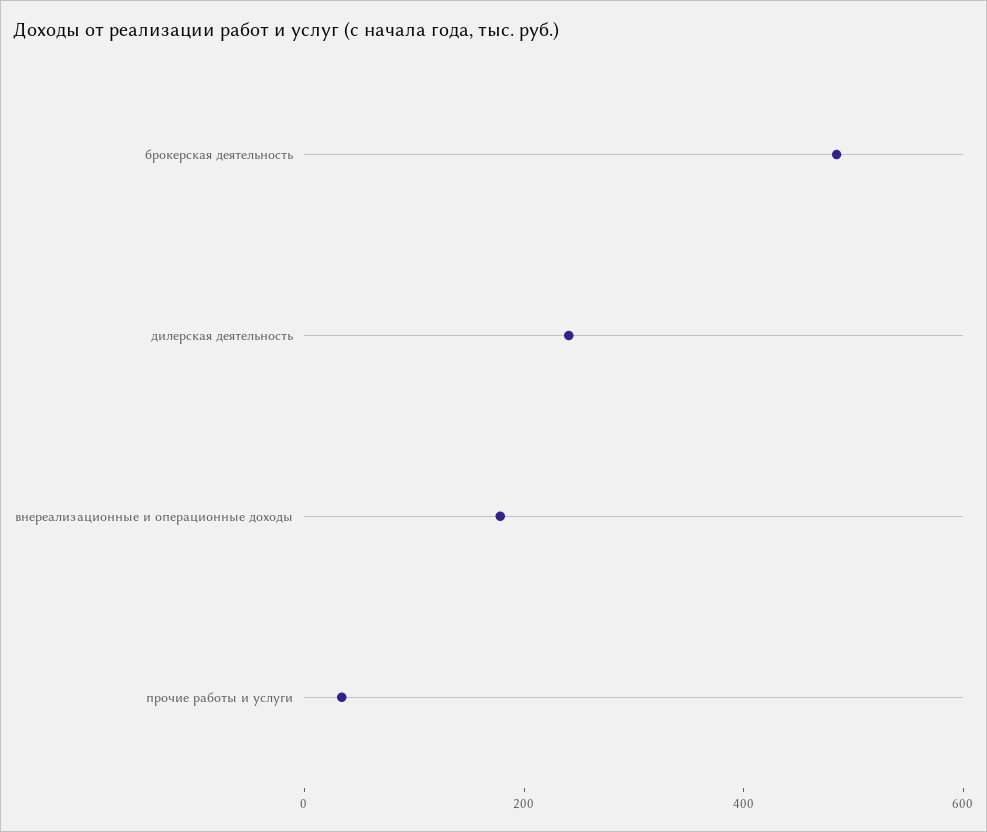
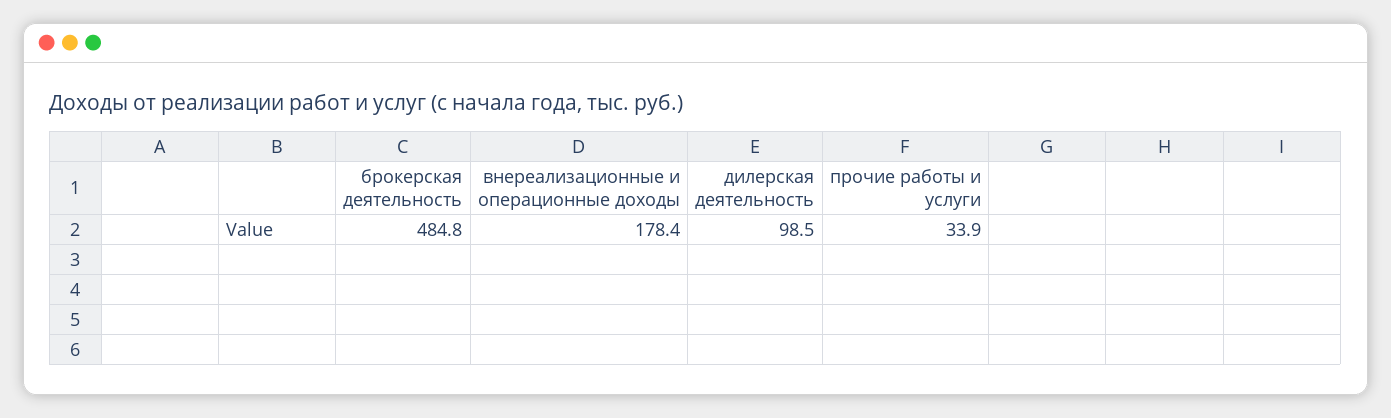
  {
    "брокерская деятельность": 484.8,
-   "дилерская деятельность": 250,
+   "дилерская деятельность": 98.5,
    "внереализационные и операционные доходы": 178.4,
    "прочие работы и услуги": 33.9
  }

